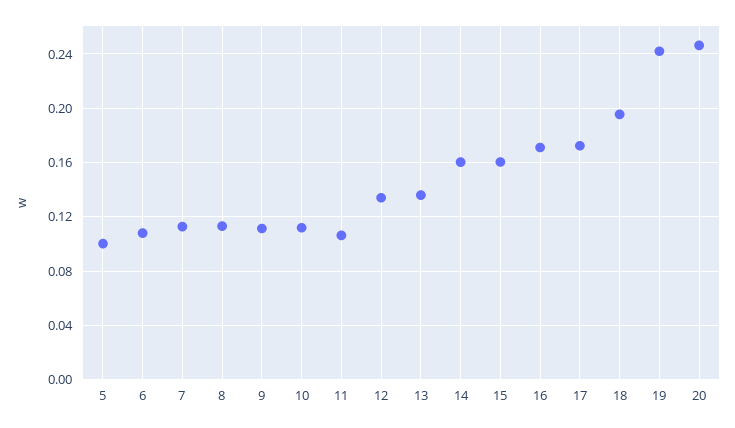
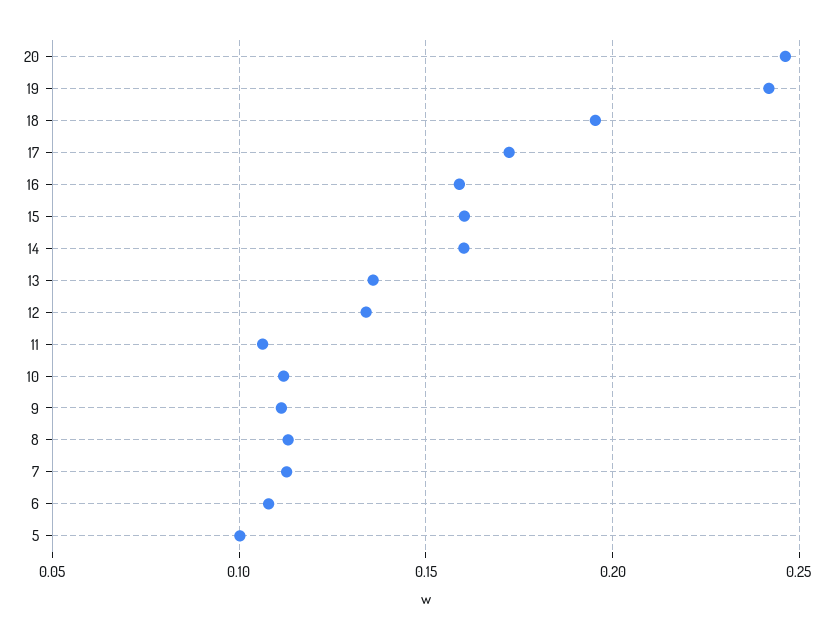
  {
    "5": 0.1,
    "6": 0.11,
    "7": 0.115,
    "8": 0.115,
    "9": 0.11,
    "10": 0.11,
    "11": 0.105,
    "12": 0.135,
    "13": 0.135,
    "14": 0.16,
    "15": 0.16,
-   "16": 0.17,
+   "16": 0.16,
    "17": 0.17,
    "18": 0.195,
    "19": 0.24,
    "20": 0.245
  }

